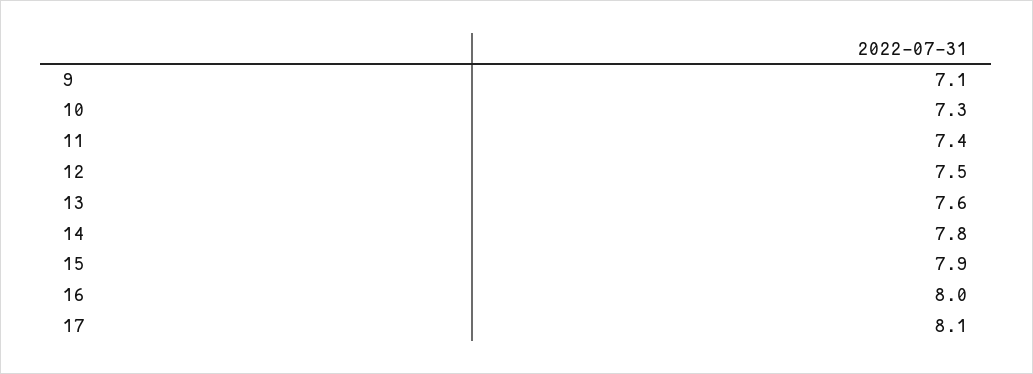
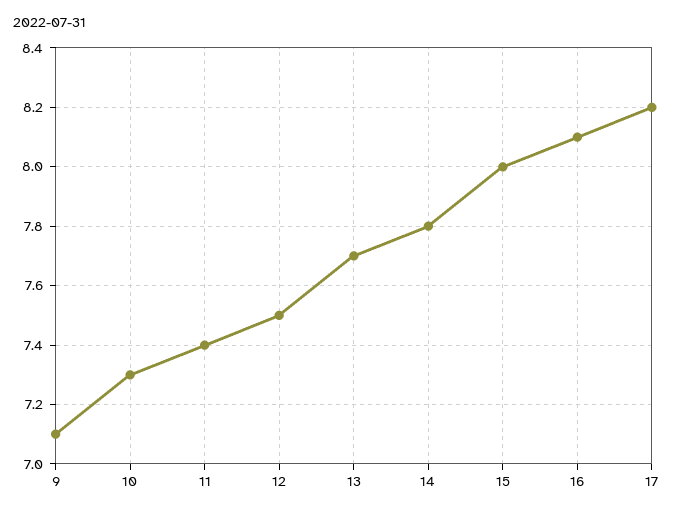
  {
    "9": 7.1,
    "10": 7.3,
    "11": 7.4,
    "12": 7.5,
-   "13": 7.6,
+   "13": 7.7,
    "14": 7.8,
-   "15": 7.9,
+   "15": 8,
-   "16": 8,
+   "16": 8.1,
-   "17": 8.1
+   "17": 8.2
  }

